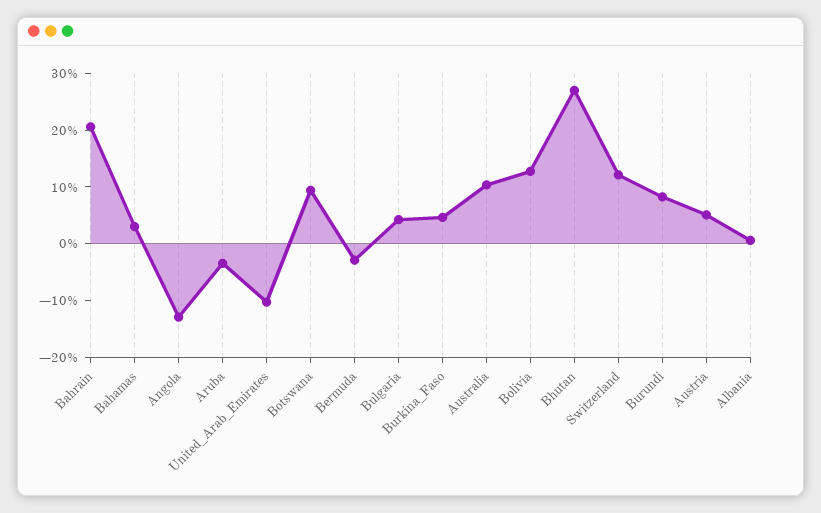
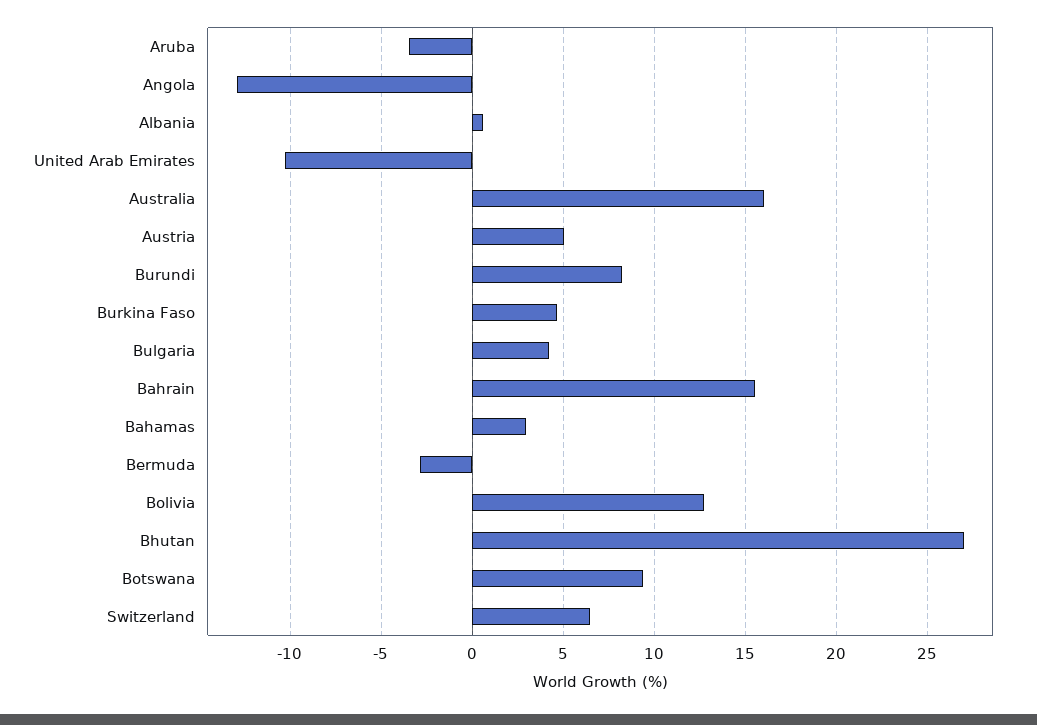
  {
-   "Bahrain": 20,
+   "Bahrain": 15.5,
    "Bahamas": 3,
    "Angola": -13,
    "Aruba": -3.5,
    "United_Arab_Emirates": -10.5,
    "Botswana": 9.5,
    "Bermuda": -3,
    "Bulgaria": 4,
    "Burkina_Faso": 4.5,
-   "Australia": 10,
+   "Australia": 16,
    "Bolivia": 12.5,
    "Bhutan": 27,
-   "Switzerland": 12,
+   "Switzerland": 6.5,
    "Burundi": 8.5,
    "Austria": 5,
    "Albania": 0.5
  }

